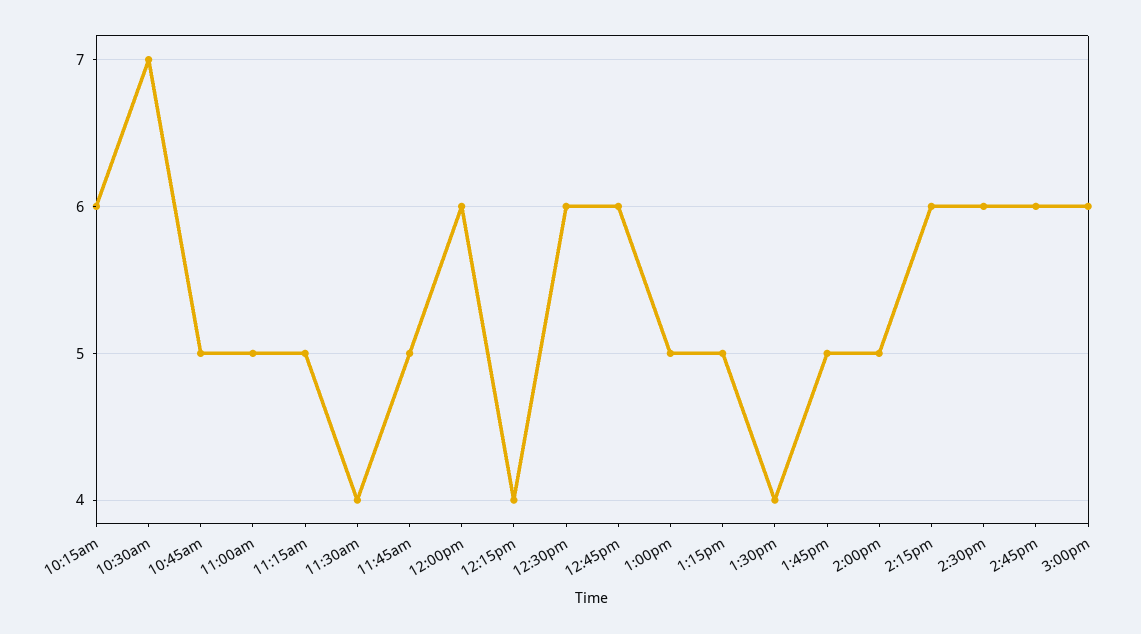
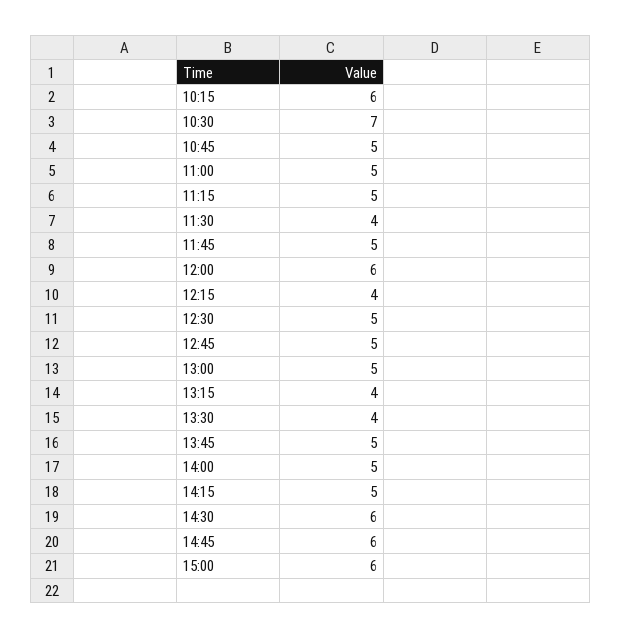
  {
    "10:15am": 6,
    "10:30am": 7,
    "10:45am": 5,
    "11:00am": 5,
    "11:15am": 5,
    "11:30am": 4,
    "11:45am": 5,
    "12:00pm": 6,
    "12:15pm": 4,
-   "12:30pm": 6,
+   "12:30pm": 5,
-   "12:45pm": 6,
+   "12:45pm": 5,
    "1:00pm": 5,
-   "1:15pm": 5,
+   "1:15pm": 4,
    "1:30pm": 4,
    "1:45pm": 5,
    "2:00pm": 5,
-   "2:15pm": 6,
+   "2:15pm": 5,
    "2:30pm": 6,
    "2:45pm": 6,
    "3:00pm": 6
  }

